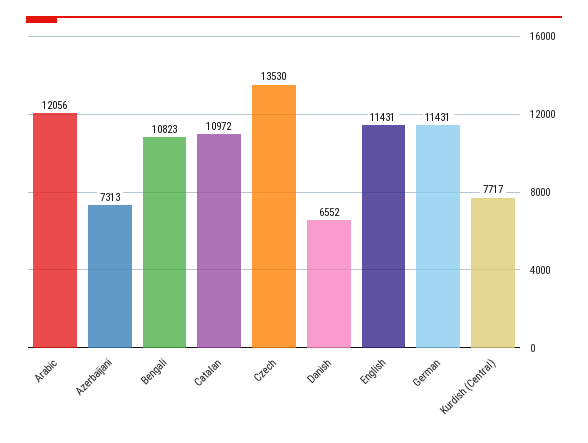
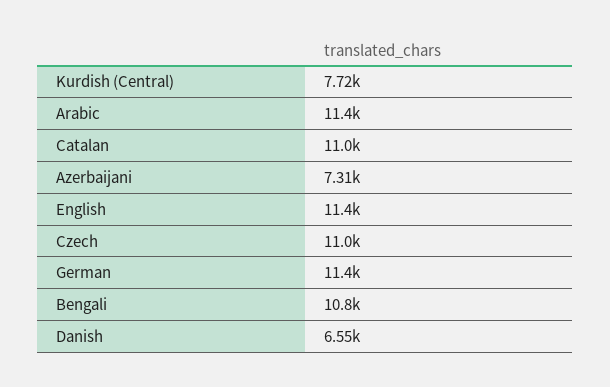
  {
-   "Arabic": 12056,
+   "Arabic": 11400,
    "Azerbaijani": 7313,
    "Bengali": 10823,
    "Catalan": 10972,
-   "Czech": 13530,
+   "Czech": 11000,
    "Danish": 6552,
    "English": 11431,
    "German": 11431,
    "Kurdish (Central)": 7717
  }

